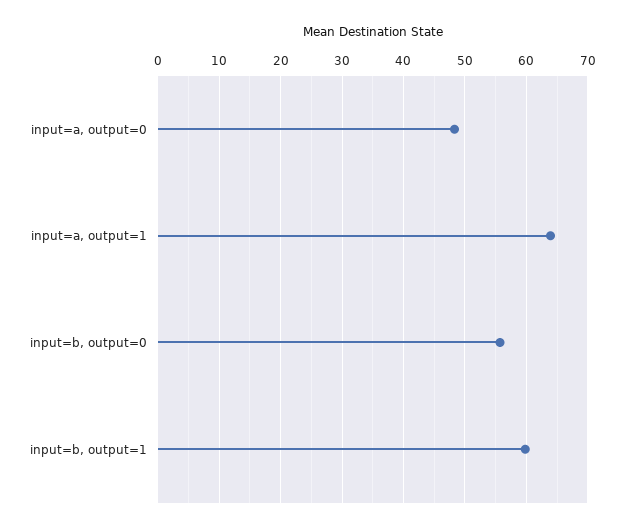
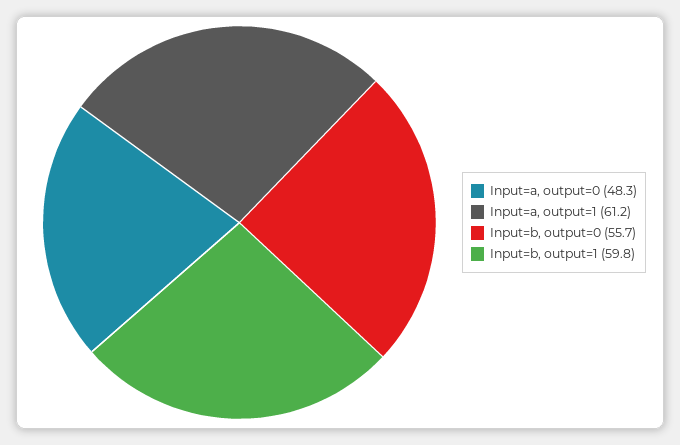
  {
    "input=a, output=0": 48.3,
-   "input=a, output=1": 64,
+   "input=a, output=1": 61.2,
    "input=b, output=0": 55.7,
    "input=b, output=1": 59.8
  }

